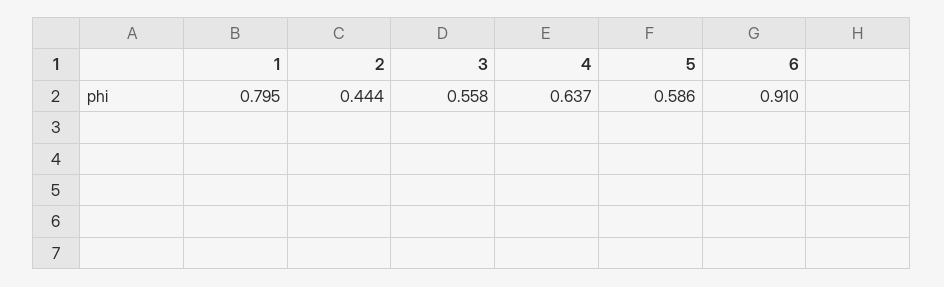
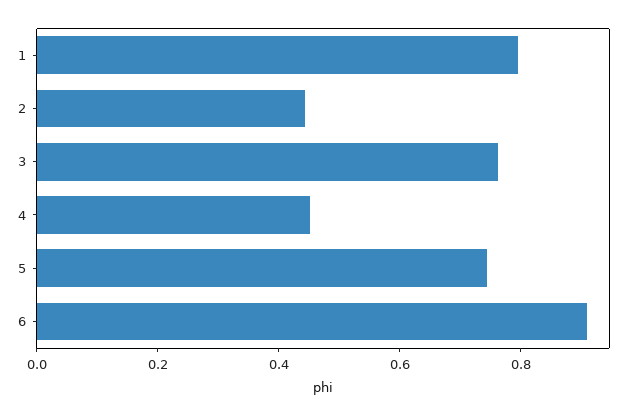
  {
    "1": 0.795,
    "2": 0.444,
-   "3": 0.558,
+   "3": 0.75,
-   "4": 0.637,
+   "4": 0.45,
-   "5": 0.586,
+   "5": 0.75,
    "6": 0.91
  }

